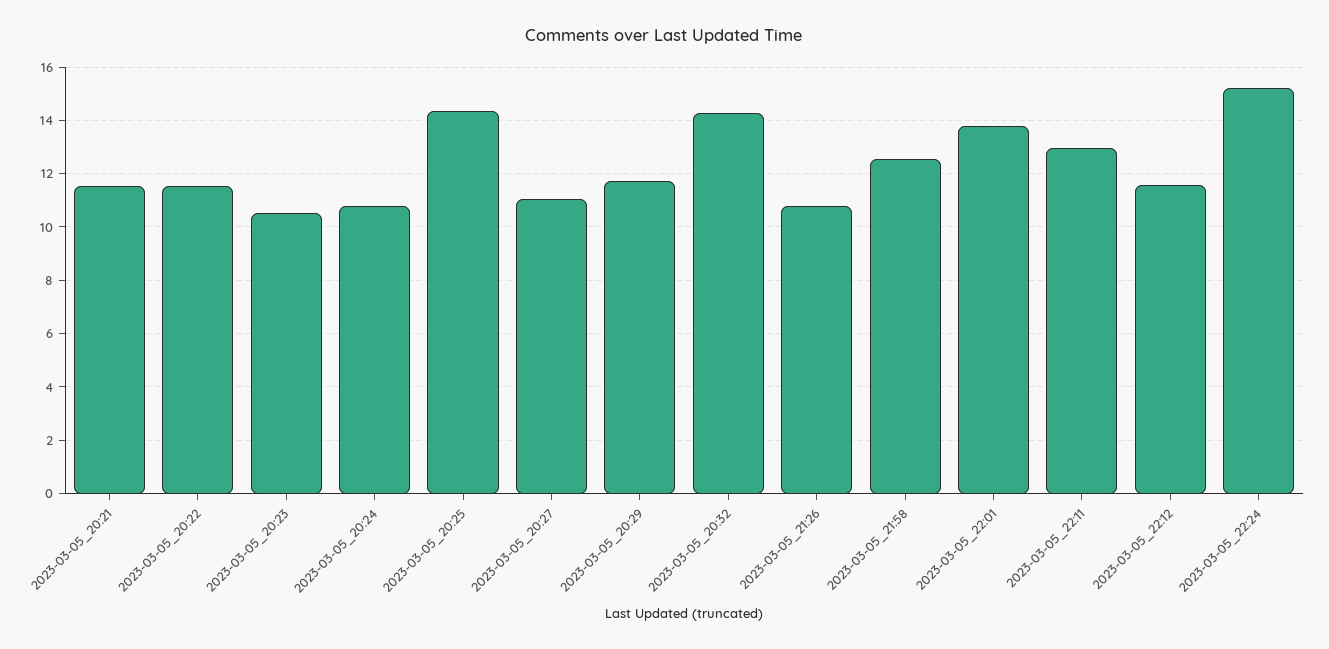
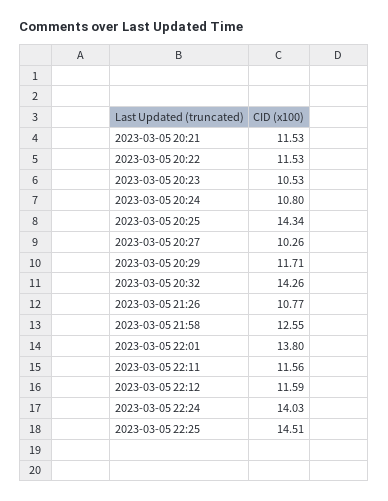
  {
    "2023-03-05_20:21": 11.53,
    "2023-03-05_20:22": 11.53,
    "2023-03-05_20:23": 10.53,
    "2023-03-05_20:24": 10.8,
    "2023-03-05_20:25": 14.34,
-   "2023-03-05_20:27": 11,
+   "2023-03-05_20:27": 10.26,
    "2023-03-05_20:29": 11.71,
    "2023-03-05_20:32": 14.26,
    "2023-03-05_21:26": 10.77,
    "2023-03-05_21:58": 12.55,
    "2023-03-05_22:01": 13.8,
-   "2023-03-05_22:11": 13,
+   "2023-03-05_22:11": 11.56,
    "2023-03-05_22:12": 11.59,
-   "2023-03-05_22:24": 15.25
+   "2023-03-05_22:24": 14.03,
+   "2023-03-05 22:25": 14.51
  }

